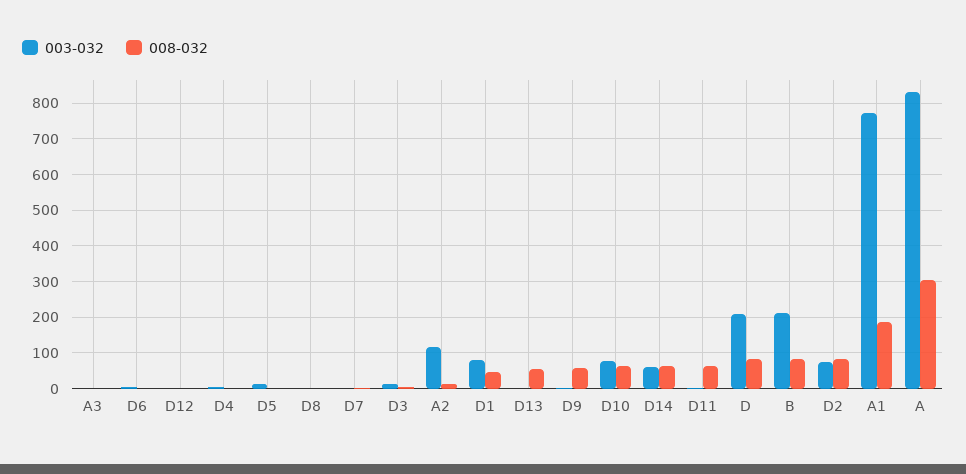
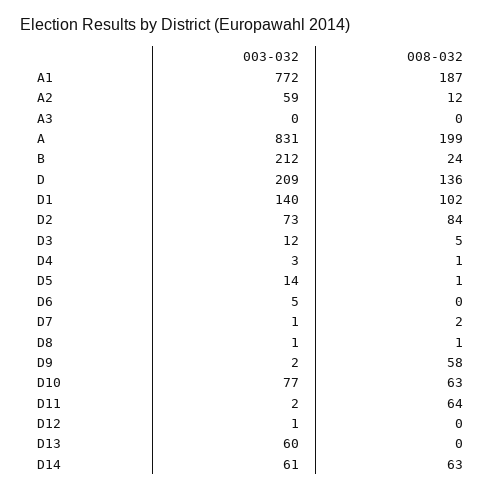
  {
    "003-032": {
      "A3": 0,
      "D6": 5,
      "D12": 1,
      "D4": 3,
      "D5": 14,
      "D8": 1,
      "D7": 1,
      "D3": 12,
-     "A2": 120,
+     "A2": 59,
-     "D1": 80,
+     "D1": 140,
-     "D13": 0,
+     "D13": 60,
      "D9": 2,
      "D10": 77,
      "D14": 61,
      "D11": 2,
      "D": 209,
      "B": 212,
      "D2": 73,
      "A1": 772,
      "A": 831
    },
    "008-032": {
      "A3": 0,
      "D6": 0,
      "D12": 0,
      "D4": 1,
      "D5": 1,
      "D8": 1,
      "D7": 2,
      "D3": 5,
      "A2": 12,
-     "D1": 40,
+     "D1": 102,
-     "D13": 60,
+     "D13": 0,
      "D9": 58,
      "D10": 63,
      "D14": 63,
      "D11": 64,
-     "D": 80,
+     "D": 136,
-     "B": 80,
+     "B": 24,
      "D2": 84,
      "A1": 187,
-     "A": 300
+     "A": 199
    }
  }

